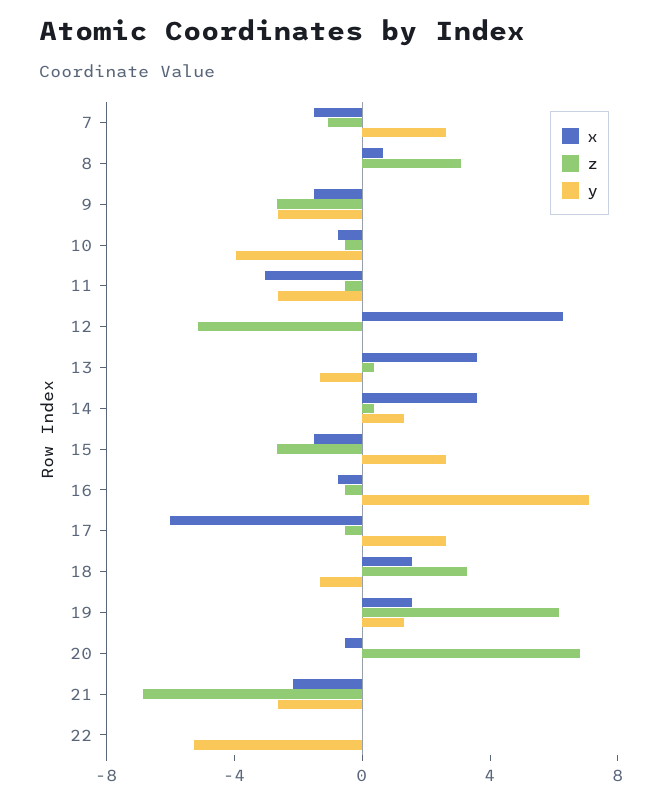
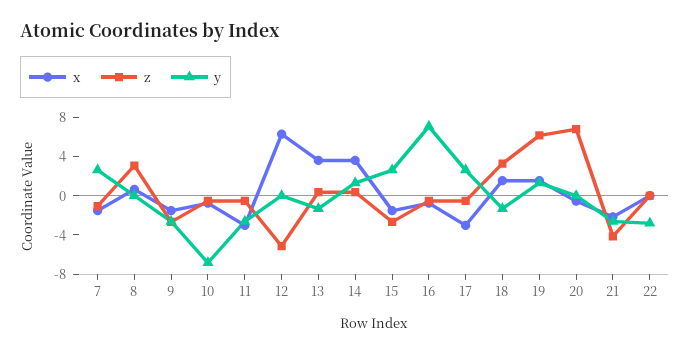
  {
    "x": {
      "7": -2,
      "8": 1,
      "9": -2,
      "10": -1,
      "11": -3,
      "12": 6,
      "13": 4,
      "14": 4,
      "15": -2,
      "16": -1,
-     "17": -6,
+     "17": -3,
      "18": 2,
      "19": 2,
      "20": -1,
      "21": -2,
      "22": 0
    },
    "z": {
      "7": -1,
      "8": 3,
      "9": -3,
      "10": -1,
      "11": -1,
      "12": -5,
      "13": 0,
      "14": 0,
      "15": -3,
      "16": -1,
      "17": -1,
      "18": 3,
      "19": 6,
      "20": 7,
-     "21": -7,
+     "21": -4,
      "22": 0
    },
    "y": {
      "7": 3,
      "8": 0,
      "9": -3,
-     "10": -4,
+     "10": -7,
      "11": -3,
      "12": 0,
      "13": -1,
      "14": 1,
      "15": 3,
      "16": 7,
      "17": 3,
      "18": -1,
      "19": 1,
      "20": 0,
      "21": -3,
-     "22": -5
+     "22": -3
    }
  }

